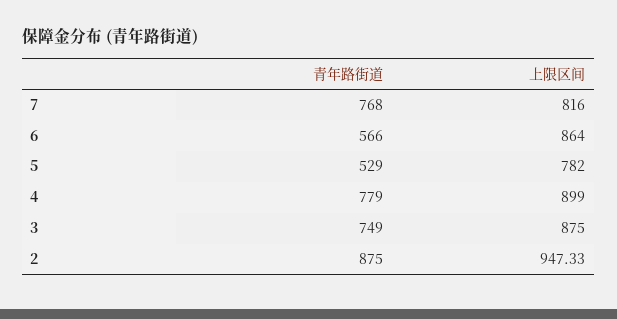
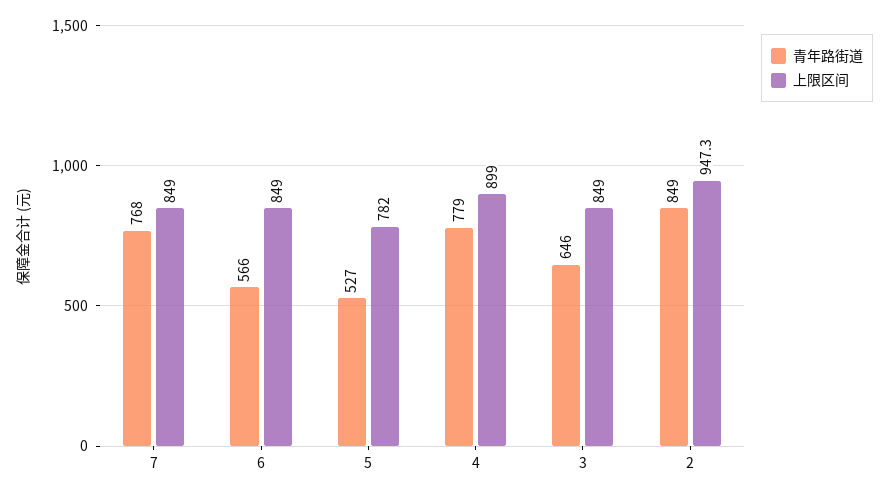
  {
    "青年路街道": {
      "7": 768,
      "6": 566,
-     "5": 529,
+     "5": 527,
      "4": 779,
-     "3": 749,
+     "3": 646,
-     "2": 875
+     "2": 849
    },
    "上限区间": {
-     "7": 816,
+     "7": 849,
-     "6": 864,
+     "6": 849,
      "5": 782,
      "4": 899,
-     "3": 875,
+     "3": 849,
      "2": 947.33
    }
  }

